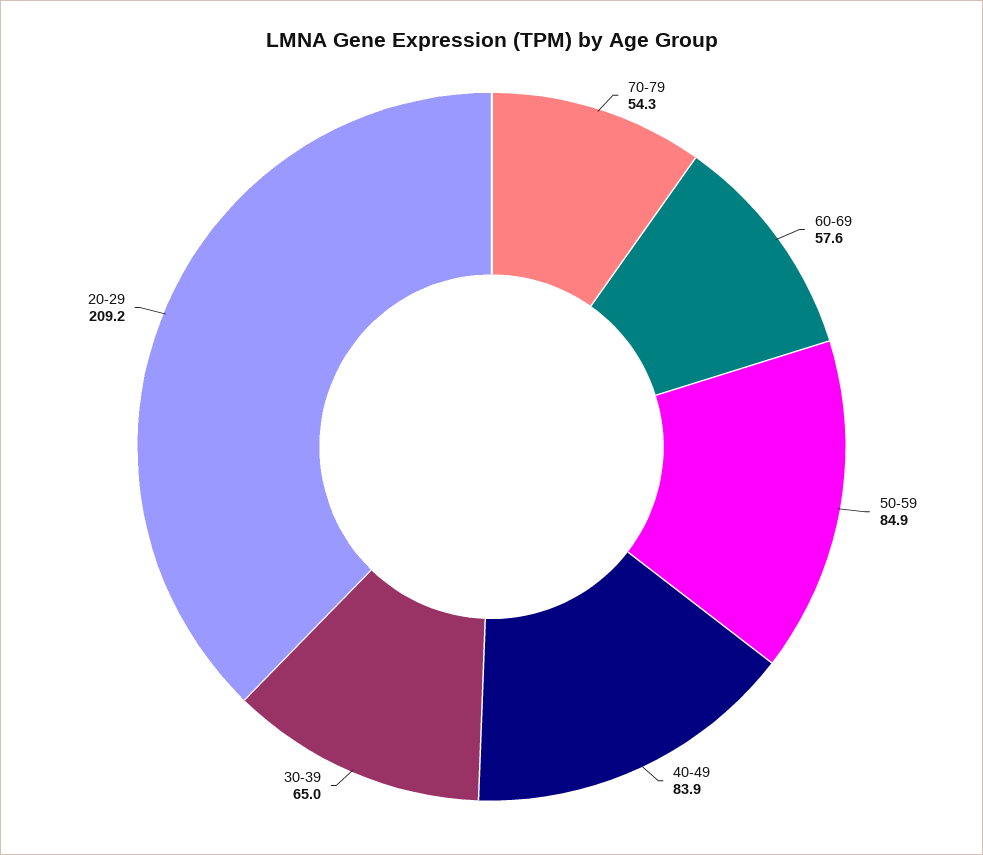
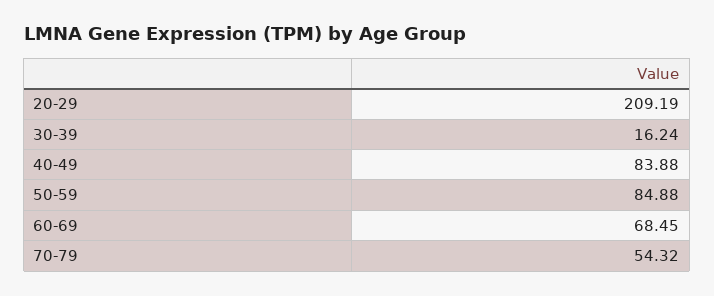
  {
    "70-79": 54.32,
-   "60-69": 57.6,
+   "60-69": 68.45,
    "50-59": 84.88,
    "40-49": 83.88,
-   "30-39": 65,
+   "30-39": 16.24,
    "20-29": 209.19
  }

